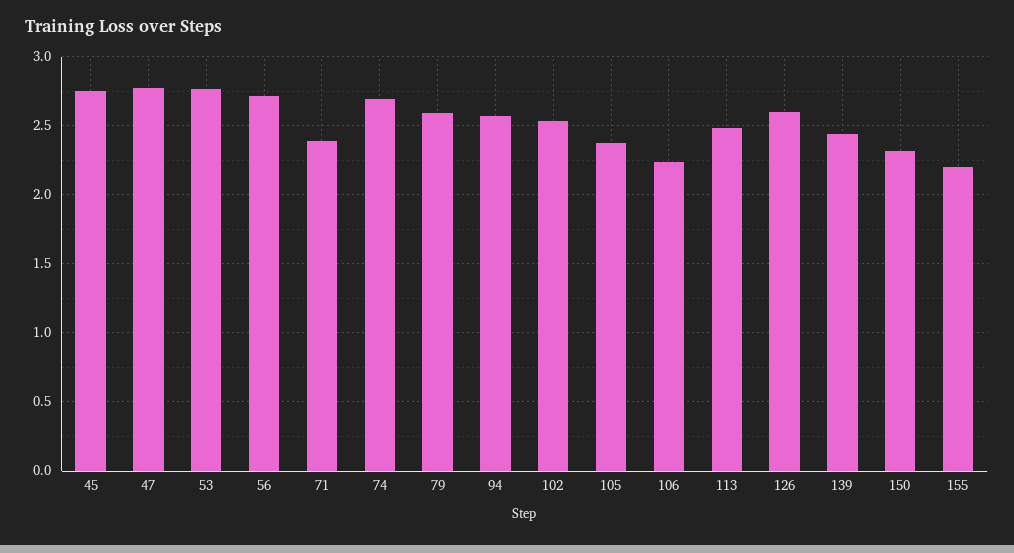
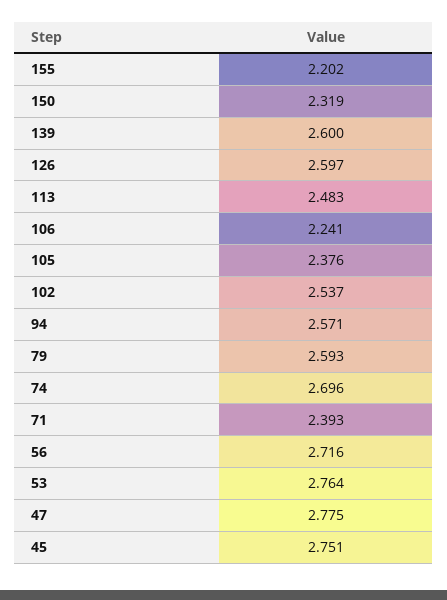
  {
    "45": 2.751,
    "47": 2.775,
    "53": 2.764,
    "56": 2.716,
    "71": 2.393,
    "74": 2.696,
    "79": 2.593,
    "94": 2.571,
    "102": 2.537,
    "105": 2.376,
    "106": 2.241,
    "113": 2.483,
    "126": 2.597,
-   "139": 2.45,
+   "139": 2.6,
    "150": 2.319,
    "155": 2.202
  }

